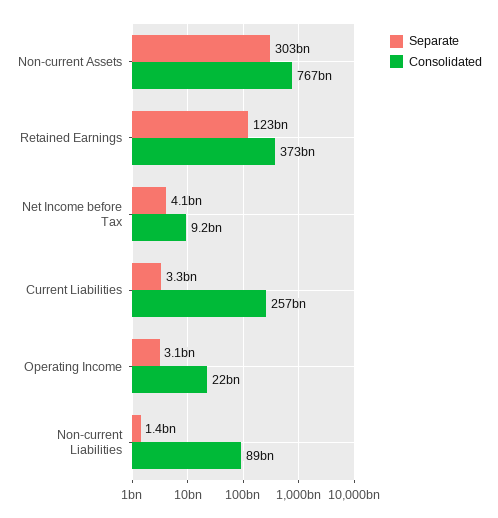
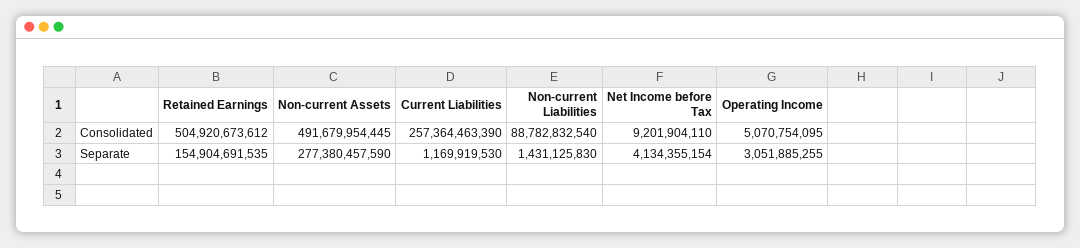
  {
    "Separate": {
-     "Non-current Assets": 303000000000,
+     "Non-current Assets": 277380457590,
-     "Retained Earnings": 123000000000,
+     "Retained Earnings": 154904691535,
      "Net Income before Tax": 4134355154,
-     "Current Liabilities": 3300000000,
+     "Current Liabilities": 1169919530,
      "Operating Income": 3051885255,
      "Non-current Liabilities": 1431125830
    },
    "Consolidated": {
-     "Non-current Assets": 767000000000,
+     "Non-current Assets": 491679954445,
-     "Retained Earnings": 373000000000,
+     "Retained Earnings": 504920673612,
      "Net Income before Tax": 9201904110,
      "Current Liabilities": 257364463390,
-     "Operating Income": 22000000000,
+     "Operating Income": 5070754095,
      "Non-current Liabilities": 88782832540
    }
  }

